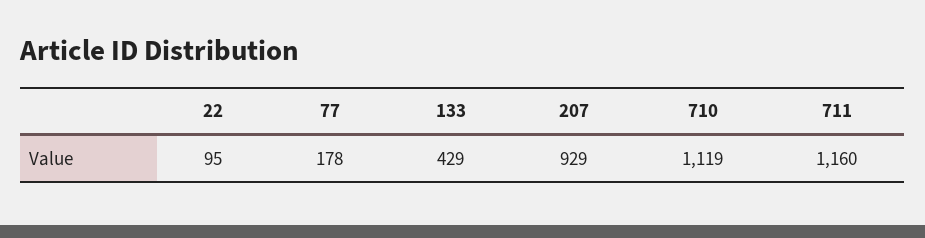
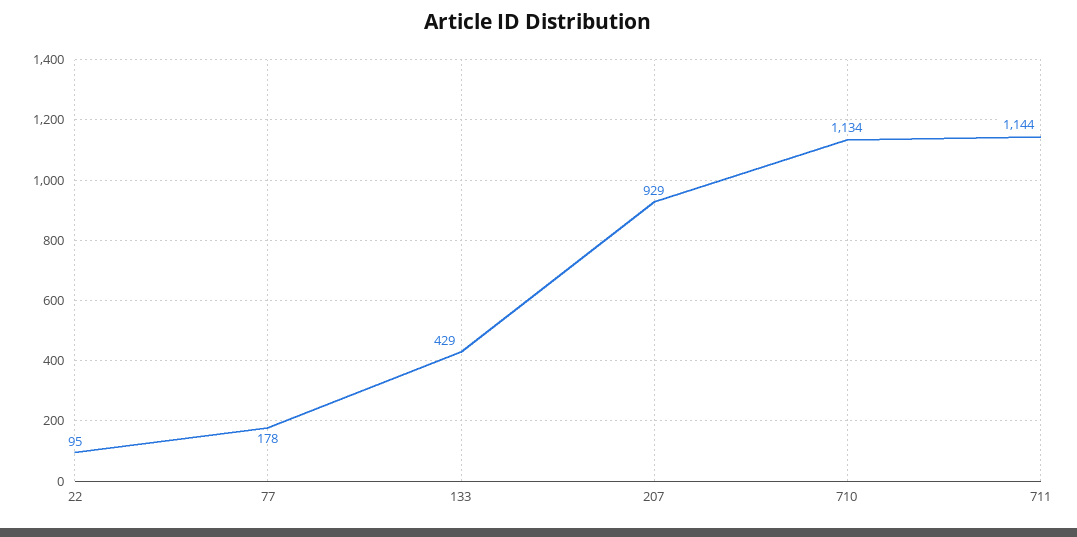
  {
    "22": 95,
    "77": 178,
    "133": 429,
    "207": 929,
-   "710": 1119,
+   "710": 1134,
-   "711": 1160
+   "711": 1144
  }

